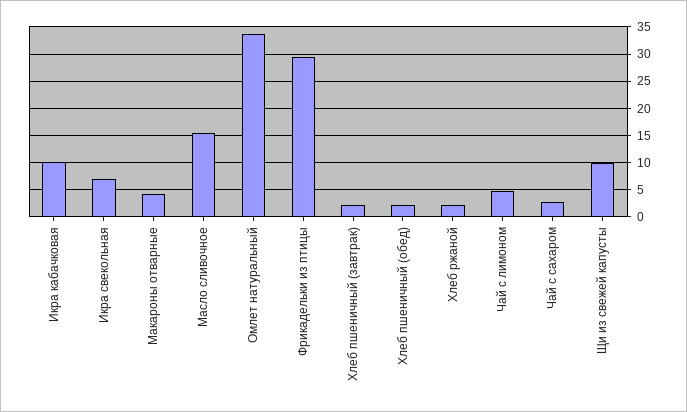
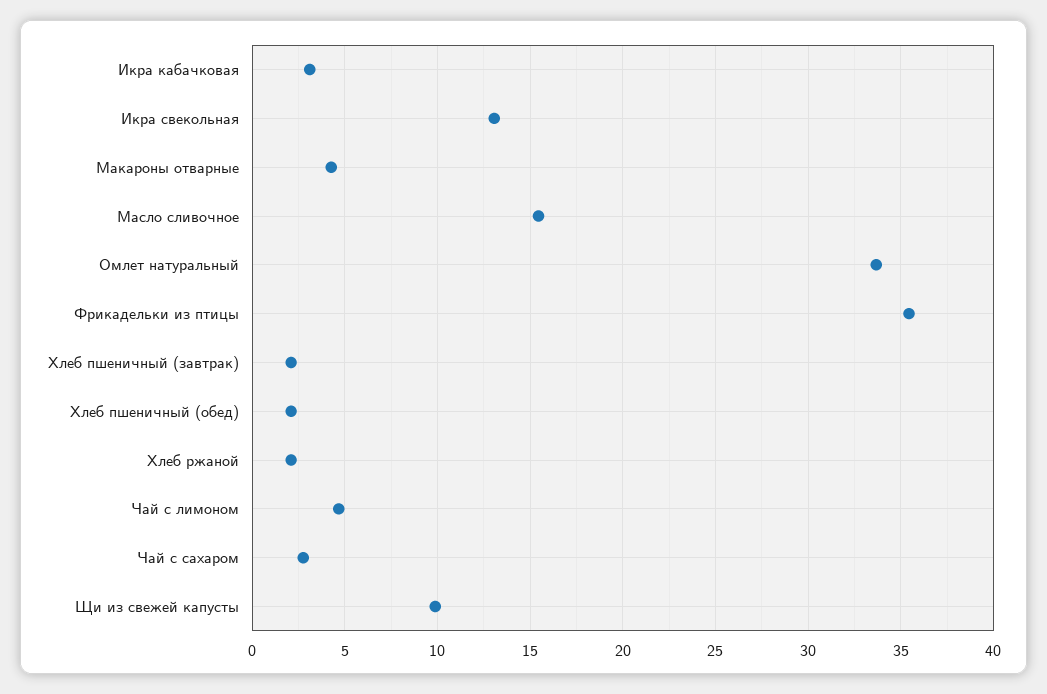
  {
-   "Икра кабачковая": 10,
+   "Икра кабачковая": 3,
-   "Икра свекольная": 7.5,
+   "Икра свекольная": 13,
    "Макароны отварные": 4.5,
    "Масло сливочное": 15.5,
    "Омлет натуральный": 33.5,
-   "Фрикадельки из птицы": 30,
+   "Фрикадельки из птицы": 35.5,
    "Хлеб пшеничный (завтрак)": 2,
    "Хлеб пшеничный (обед)": 2,
    "Хлеб ржаной": 2,
    "Чай с лимоном": 4.5,
    "Чай с сахаром": 3,
    "Щи из свежей капусты": 10
  }

